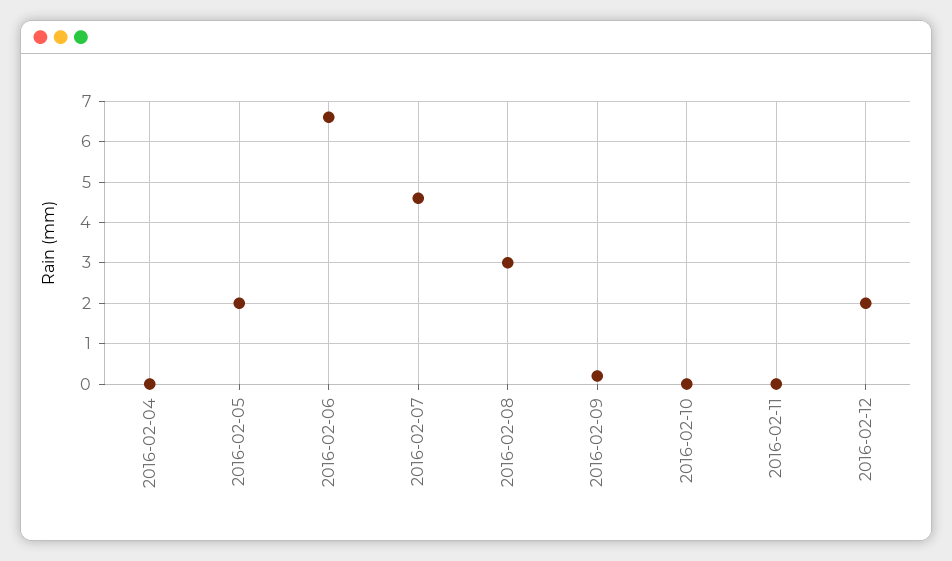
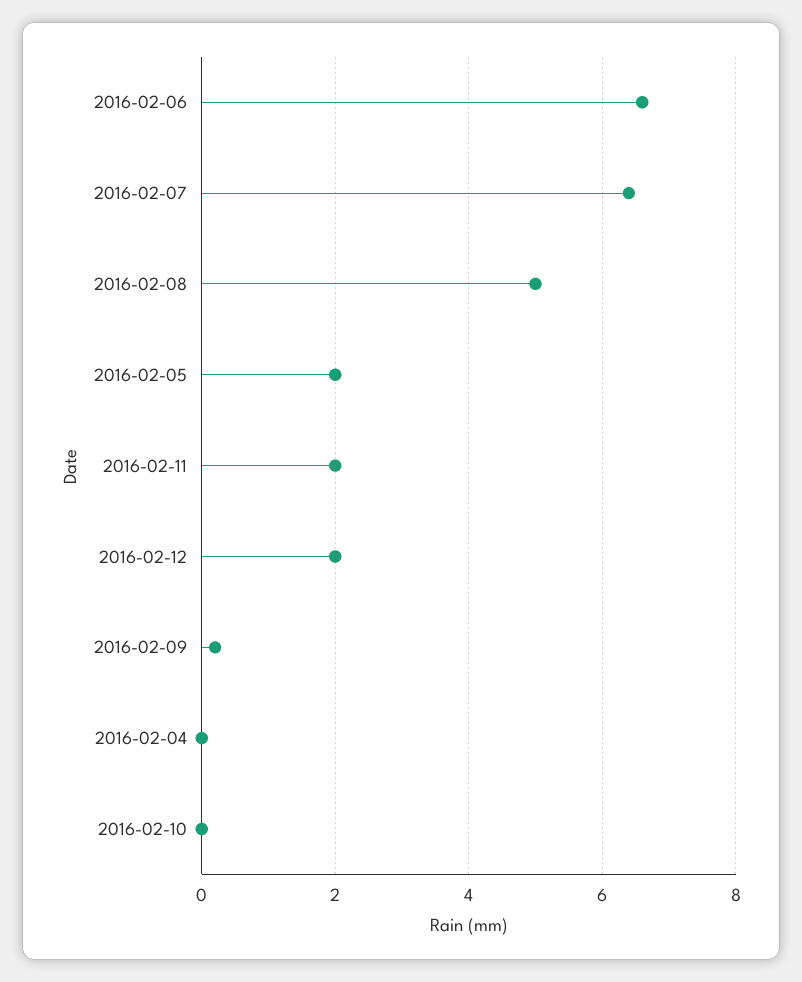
  {
    "2016-02-04": 0,
    "2016-02-05": 2,
    "2016-02-06": 6.5,
-   "2016-02-07": 4.5,
+   "2016-02-07": 6.5,
-   "2016-02-08": 3,
+   "2016-02-08": 5,
    "2016-02-09": 0,
    "2016-02-10": 0,
-   "2016-02-11": 0,
+   "2016-02-11": 2,
    "2016-02-12": 2
  }

